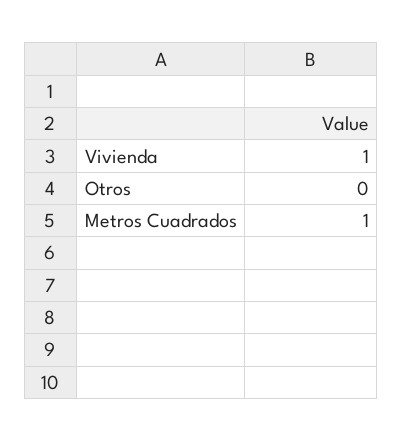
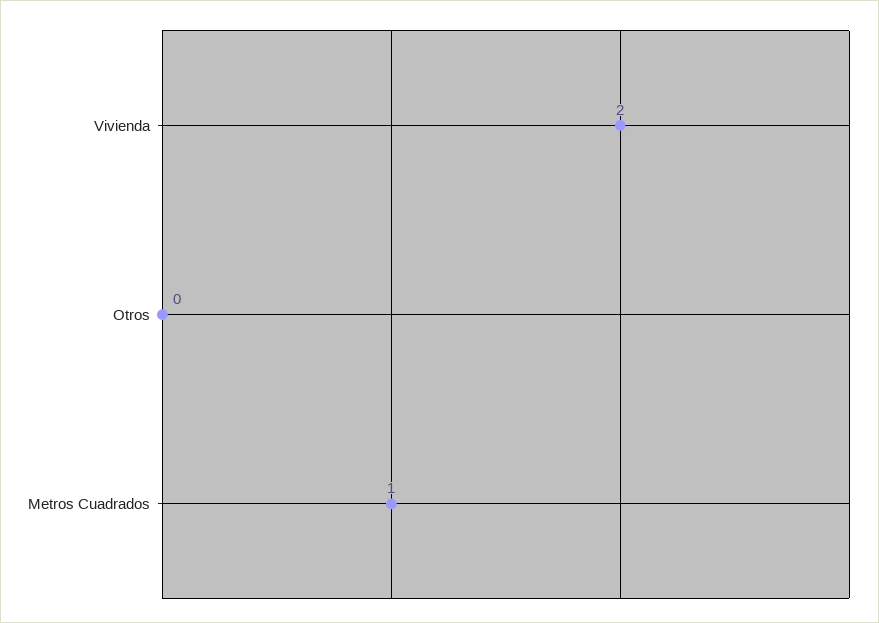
  {
-   "Vivienda": 1,
+   "Vivienda": 2,
    "Otros": 0,
    "Metros Cuadrados": 1
  }

